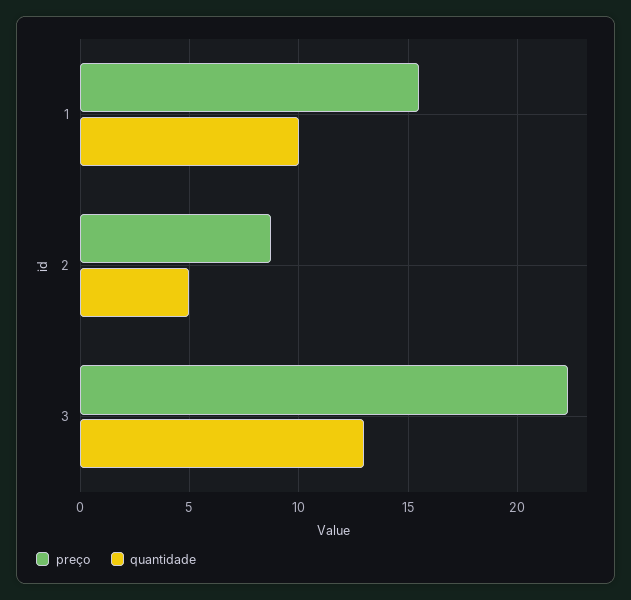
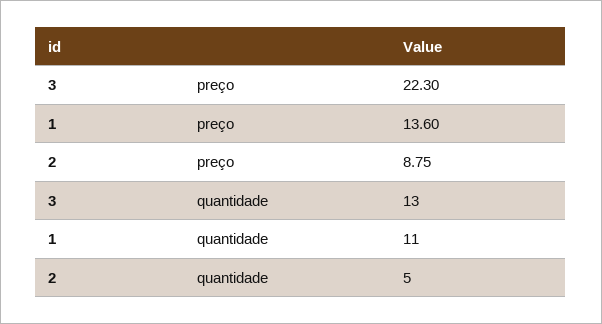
  {
    "preço": {
-     "1": 15.5,
+     "1": 13.6,
      "2": 8.75,
      "3": 22.3
    },
    "quantidade": {
-     "1": 10,
+     "1": 11,
      "2": 5,
      "3": 13
    }
  }

